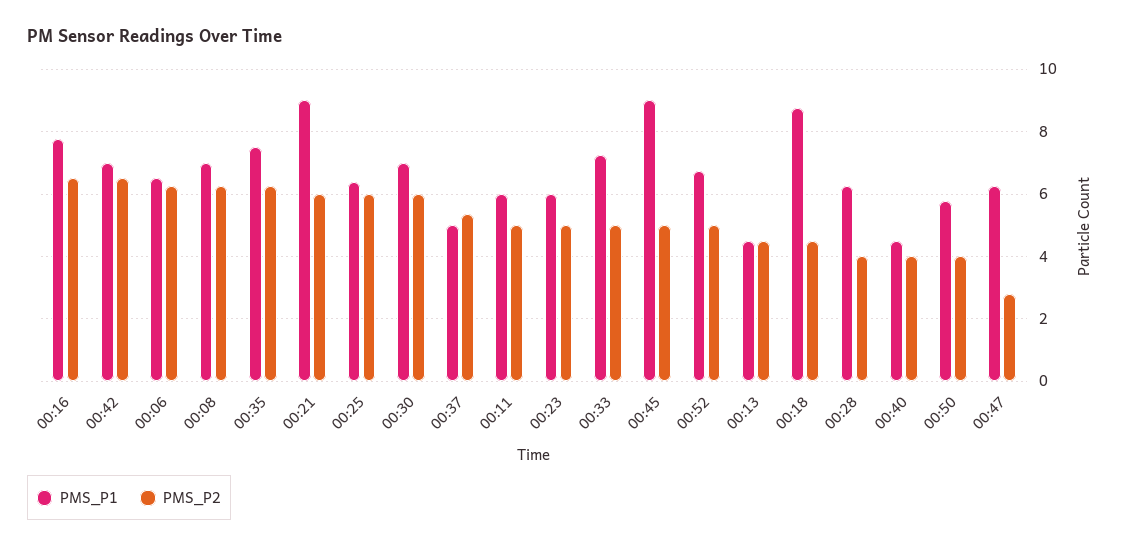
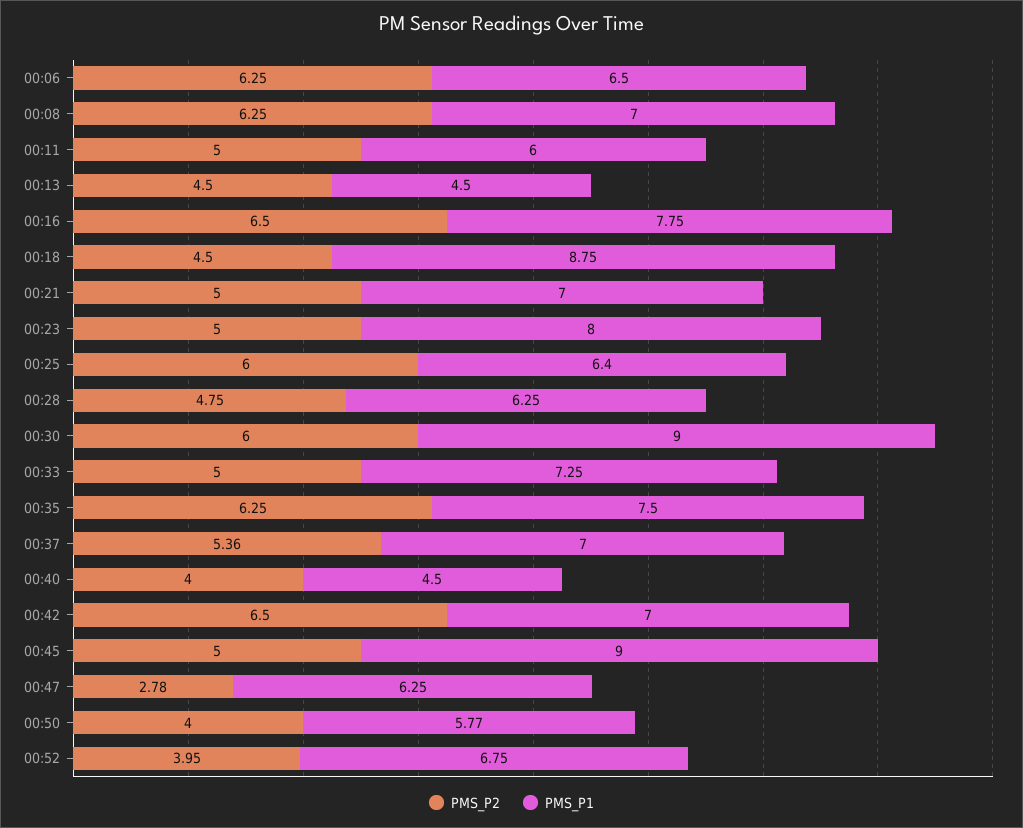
  {
    "PMS_P1": {
      "00:16": 7.75,
      "00:42": 7,
      "00:06": 6.5,
      "00:08": 7,
      "00:35": 7.5,
-     "00:21": 9,
+     "00:21": 7,
      "00:25": 6.4,
-     "00:30": 7,
+     "00:30": 9,
-     "00:37": 5,
+     "00:37": 7,
      "00:11": 6,
-     "00:23": 6,
+     "00:23": 8,
      "00:33": 7.25,
      "00:45": 9,
      "00:52": 6.75,
      "00:13": 4.5,
      "00:18": 8.75,
      "00:28": 6.25,
      "00:40": 4.5,
      "00:50": 5.77,
      "00:47": 6.25
    },
    "PMS_P2": {
      "00:16": 6.5,
      "00:42": 6.5,
      "00:06": 6.25,
      "00:08": 6.25,
      "00:35": 6.25,
-     "00:21": 6,
+     "00:21": 5,
      "00:25": 6,
      "00:30": 6,
      "00:37": 5.36,
      "00:11": 5,
      "00:23": 5,
      "00:33": 5,
      "00:45": 5,
-     "00:52": 5,
+     "00:52": 3.95,
      "00:13": 4.5,
      "00:18": 4.5,
-     "00:28": 4,
+     "00:28": 4.75,
      "00:40": 4,
      "00:50": 4,
      "00:47": 2.78
    }
  }

